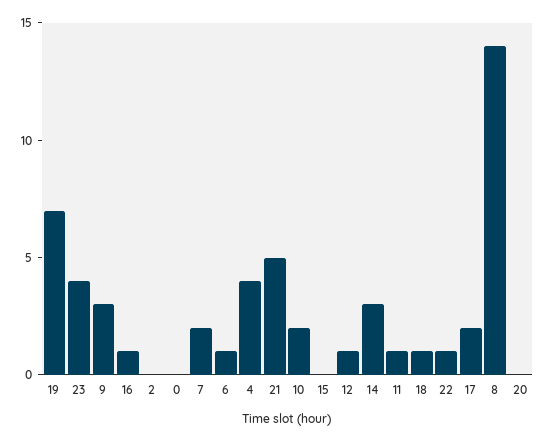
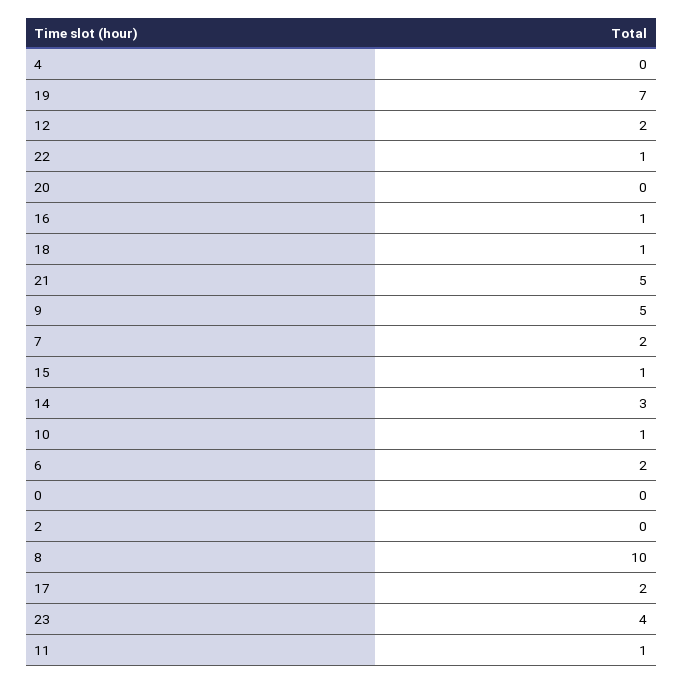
  {
    "19": 7,
    "23": 4,
-   "9": 3,
+   "9": 5,
    "16": 1,
    "2": 0,
    "0": 0,
    "7": 2,
-   "6": 1,
+   "6": 2,
-   "4": 4,
+   "4": 0,
    "21": 5,
-   "10": 2,
+   "10": 1,
-   "15": 0,
+   "15": 1,
-   "12": 1,
+   "12": 2,
    "14": 3,
    "11": 1,
    "18": 1,
    "22": 1,
    "17": 2,
-   "8": 14,
+   "8": 10,
    "20": 0
  }

